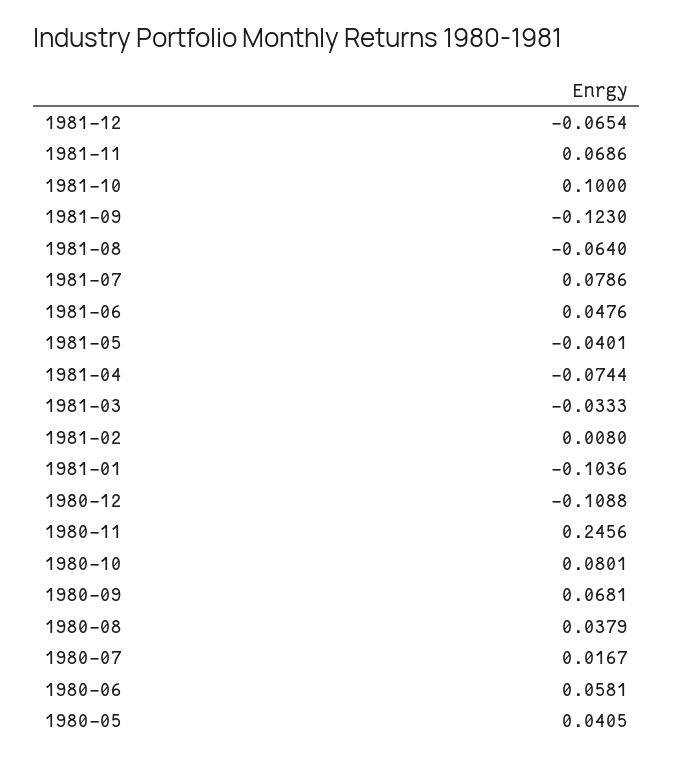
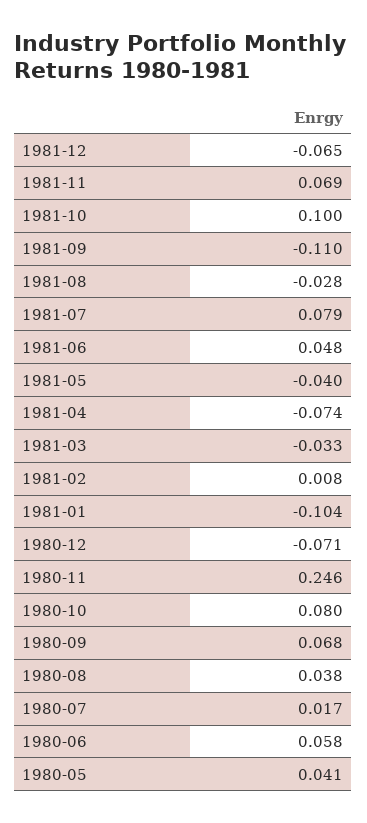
  {
    "1981-12": -0.0654,
    "1981-11": 0.0686,
    "1981-10": 0.1,
-   "1981-09": -0.123,
+   "1981-09": -0.11,
-   "1981-08": -0.064,
+   "1981-08": -0.028,
    "1981-07": 0.0786,
    "1981-06": 0.0476,
    "1981-05": -0.0401,
    "1981-04": -0.0744,
    "1981-03": -0.0333,
    "1981-02": 0.008,
    "1981-01": -0.1036,
-   "1980-12": -0.1088,
+   "1980-12": -0.071,
    "1980-11": 0.2456,
    "1980-10": 0.0801,
    "1980-09": 0.0681,
    "1980-08": 0.0379,
    "1980-07": 0.0167,
    "1980-06": 0.0581,
    "1980-05": 0.0405
  }

